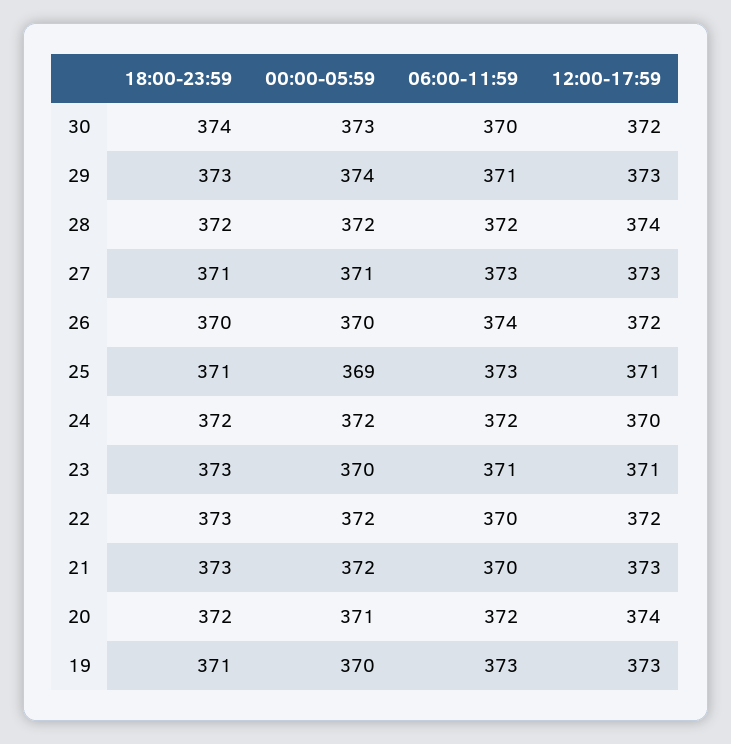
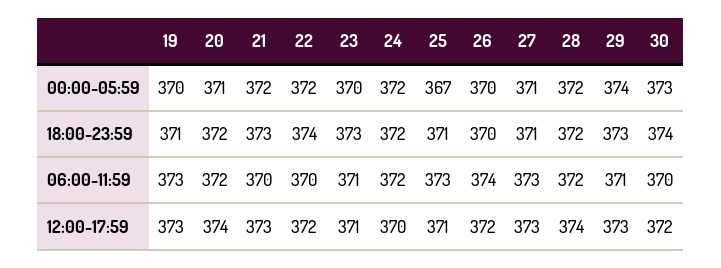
  {
    "18:00-23:59": {
      "30": 374,
      "29": 373,
      "28": 372,
      "27": 371,
      "26": 370,
      "25": 371,
      "24": 372,
      "23": 373,
-     "22": 373,
+     "22": 374,
      "21": 373,
      "20": 372,
      "19": 371
    },
    "00:00-05:59": {
      "30": 373,
      "29": 374,
      "28": 372,
      "27": 371,
      "26": 370,
-     "25": 369,
+     "25": 367,
      "24": 372,
      "23": 370,
      "22": 372,
      "21": 372,
      "20": 371,
      "19": 370
    },
    "06:00-11:59": {
      "30": 370,
      "29": 371,
      "28": 372,
      "27": 373,
      "26": 374,
      "25": 373,
      "24": 372,
      "23": 371,
      "22": 370,
      "21": 370,
      "20": 372,
      "19": 373
    },
    "12:00-17:59": {
      "30": 372,
      "29": 373,
      "28": 374,
      "27": 373,
      "26": 372,
      "25": 371,
      "24": 370,
      "23": 371,
      "22": 372,
      "21": 373,
      "20": 374,
      "19": 373
    }
  }

